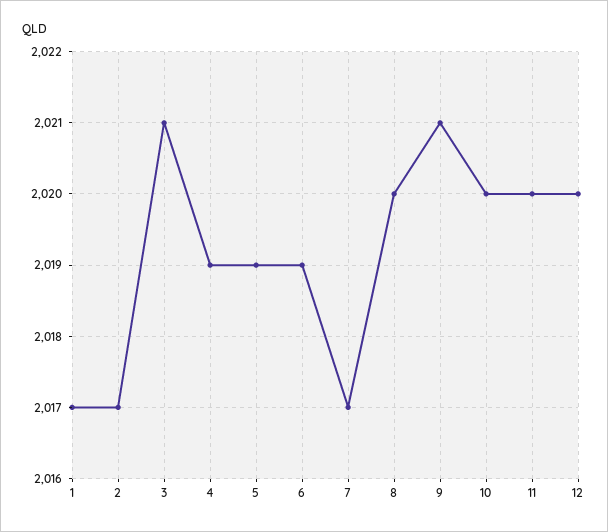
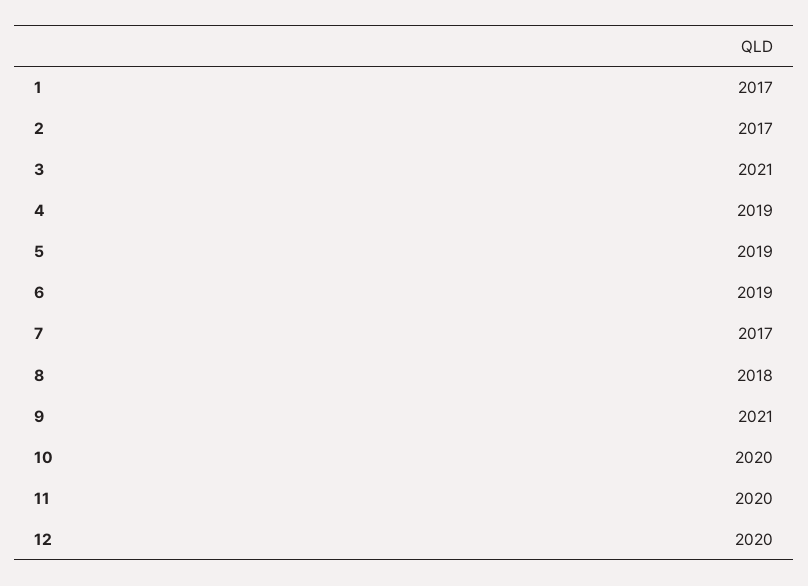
  {
    "1": 2017,
    "2": 2017,
    "3": 2021,
    "4": 2019,
    "5": 2019,
    "6": 2019,
    "7": 2017,
-   "8": 2020,
+   "8": 2018,
    "9": 2021,
    "10": 2020,
    "11": 2020,
    "12": 2020
  }

